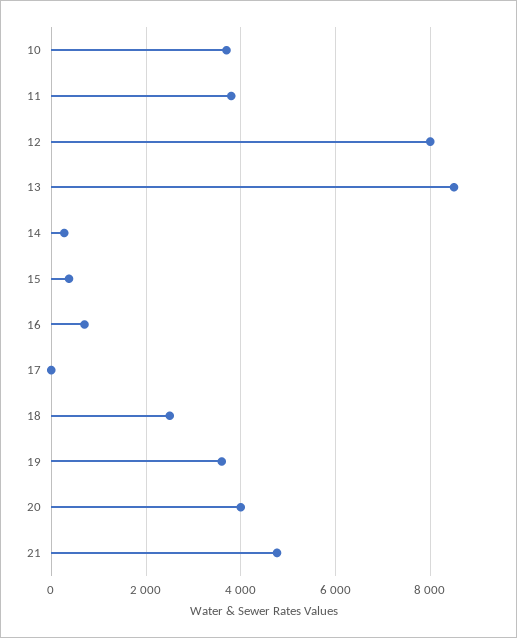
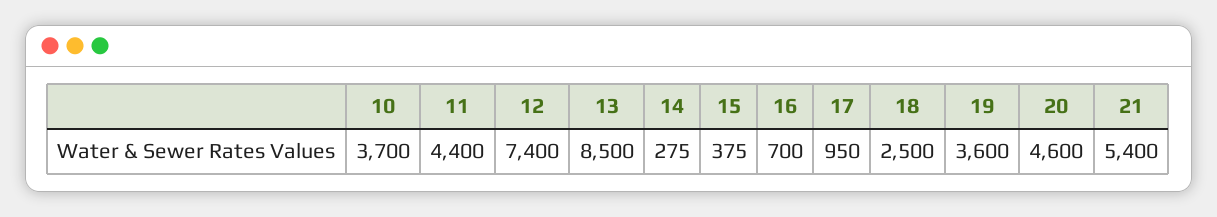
  {
    "10": 3700,
-   "11": 3800,
+   "11": 4400,
-   "12": 8000,
+   "12": 7400,
    "13": 8500,
    "14": 275,
    "15": 375,
    "16": 700,
-   "17": 0,
+   "17": 950,
    "18": 2500,
    "19": 3600,
-   "20": 4000,
+   "20": 4600,
-   "21": 4800
+   "21": 5400
  }

